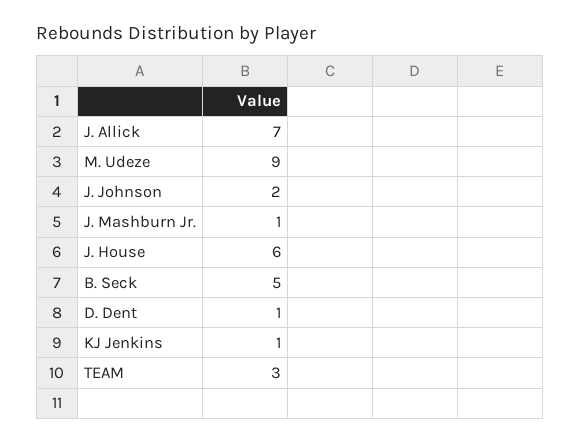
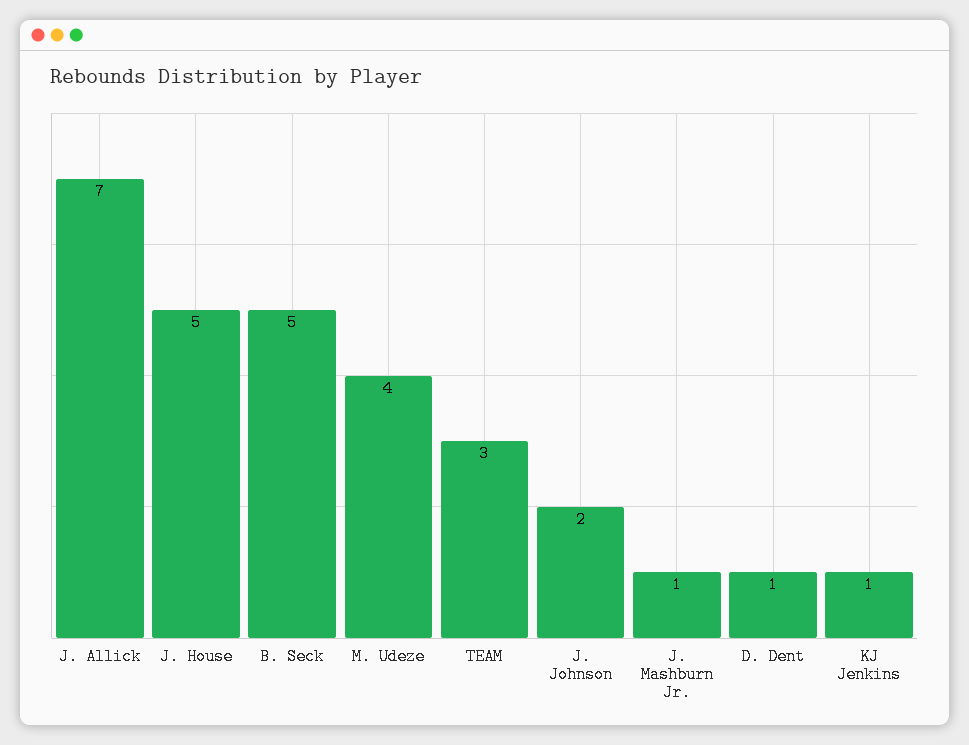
  {
    "J. Allick": 7,
-   "M. Udeze": 9,
+   "M. Udeze": 4,
    "J. Johnson": 2,
    "J. Mashburn Jr.": 1,
-   "J. House": 6,
+   "J. House": 5,
    "B. Seck": 5,
    "D. Dent": 1,
    "KJ Jenkins": 1,
    "TEAM": 3
  }

